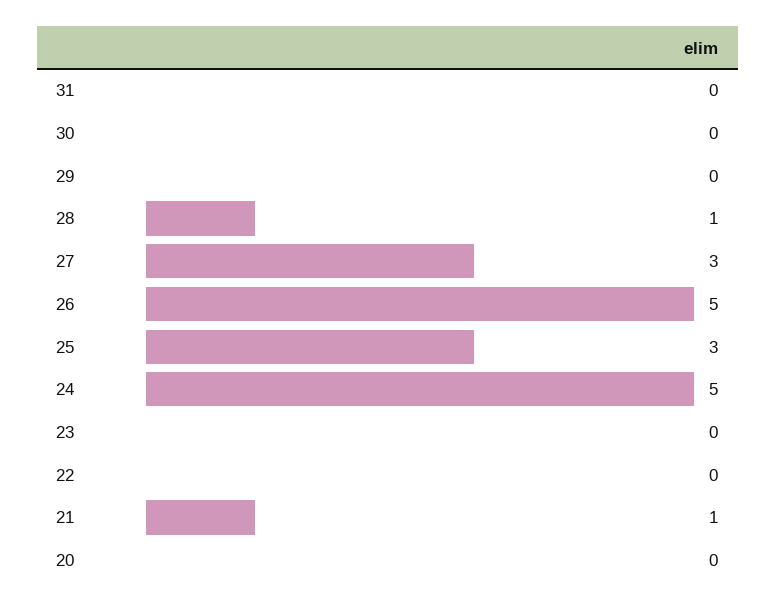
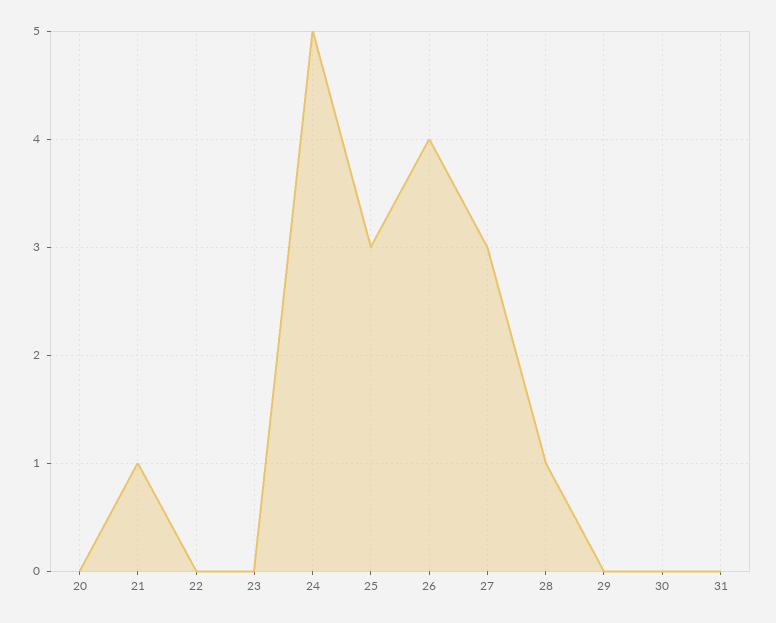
  {
    "31": 0,
    "30": 0,
    "29": 0,
    "28": 1,
    "27": 3,
-   "26": 5,
+   "26": 4,
    "25": 3,
    "24": 5,
    "23": 0,
    "22": 0,
    "21": 1,
    "20": 0
  }

